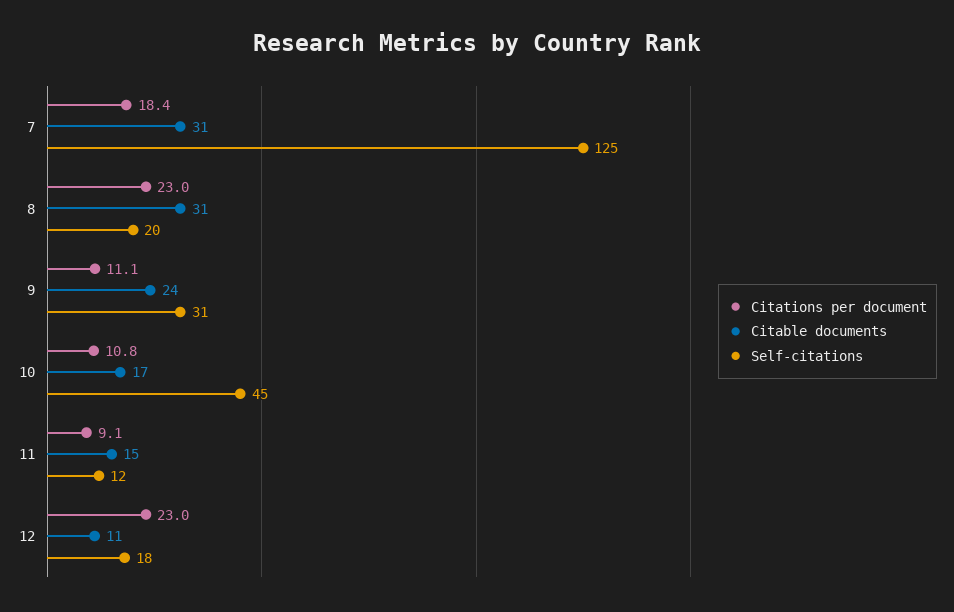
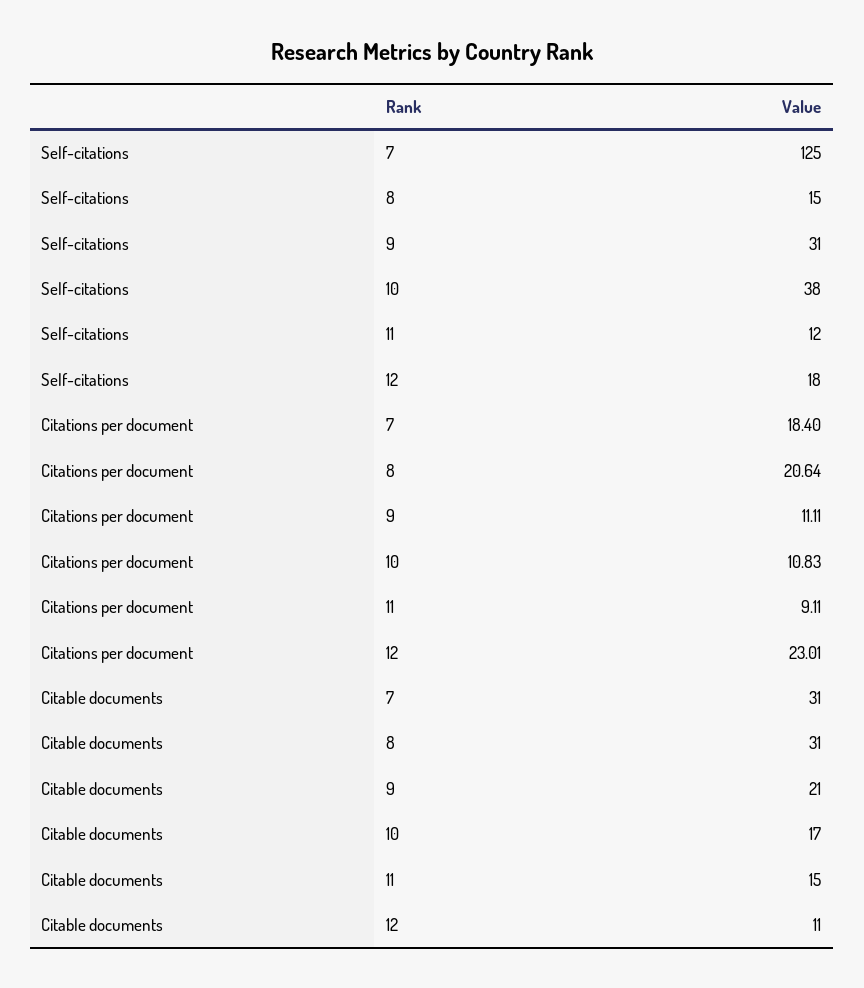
  {
    "Citations per document": {
      "7": 18.4,
-     "8": 23,
+     "8": 20.64,
      "9": 11.11,
      "10": 10.83,
      "11": 9.11,
      "12": 23.01
    },
    "Citable documents": {
      "7": 31,
      "8": 31,
-     "9": 24,
+     "9": 21,
      "10": 17,
      "11": 15,
      "12": 11
    },
    "Self-citations": {
      "7": 125,
-     "8": 20,
+     "8": 15,
      "9": 31,
-     "10": 45,
+     "10": 38,
      "11": 12,
      "12": 18
    }
  }

